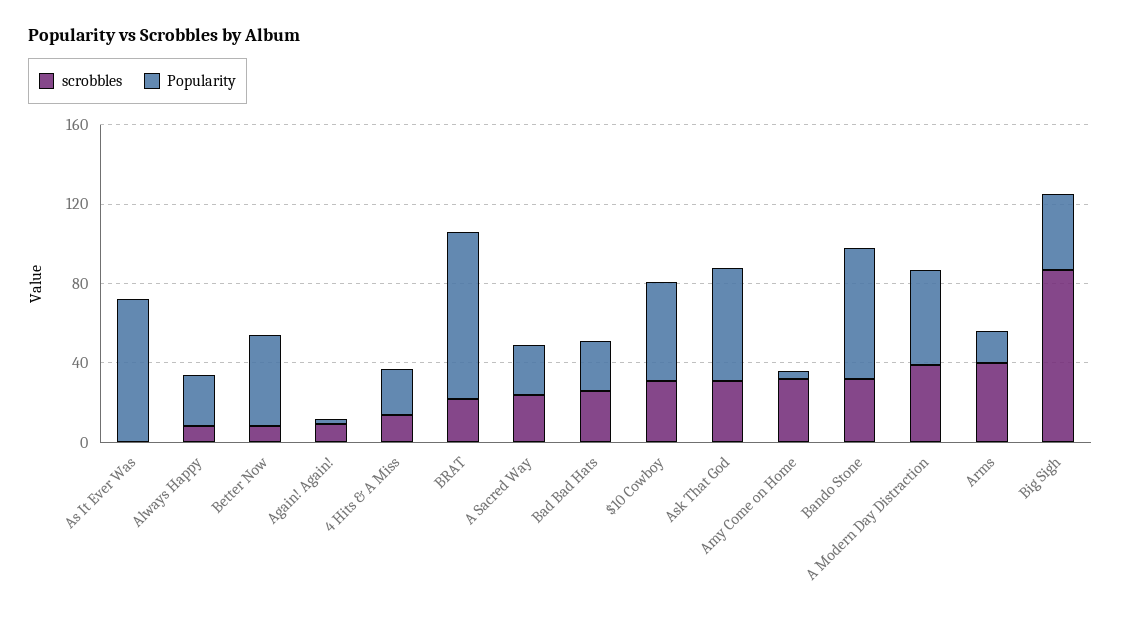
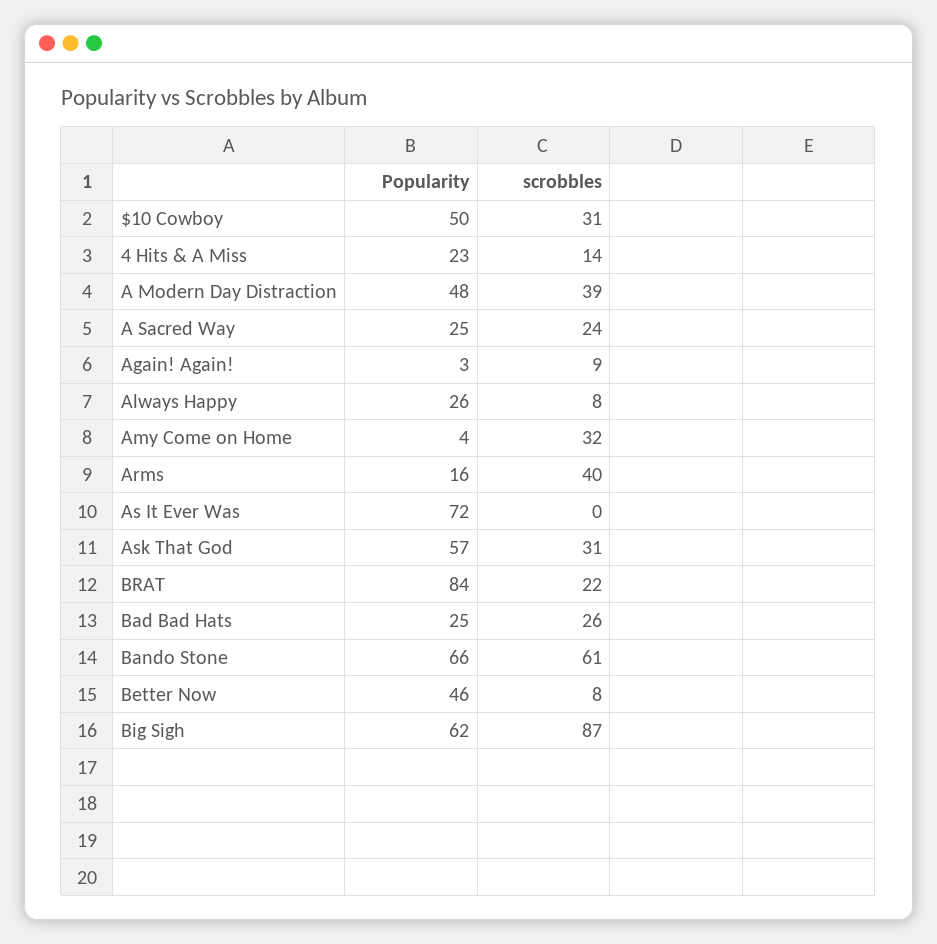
  {
    "scrobbles": {
      "As It Ever Was": 0,
      "Always Happy": 8,
      "Better Now": 8,
      "Again! Again!": 9,
      "4 Hits & A Miss": 14,
      "BRAT": 22,
      "A Sacred Way": 24,
      "Bad Bad Hats": 26,
      "$10 Cowboy": 31,
      "Ask That God": 31,
      "Amy Come on Home": 32,
-     "Bando Stone": 30,
+     "Bando Stone": 61,
      "A Modern Day Distraction": 39,
      "Arms": 40,
      "Big Sigh": 87
    },
    "Popularity": {
      "As It Ever Was": 72,
      "Always Happy": 26,
      "Better Now": 46,
      "Again! Again!": 3,
      "4 Hits & A Miss": 23,
      "BRAT": 84,
      "A Sacred Way": 25,
      "Bad Bad Hats": 25,
      "$10 Cowboy": 50,
      "Ask That God": 57,
      "Amy Come on Home": 4,
      "Bando Stone": 66,
      "A Modern Day Distraction": 48,
      "Arms": 16,
-     "Big Sigh": 40
+     "Big Sigh": 62
    }
  }

